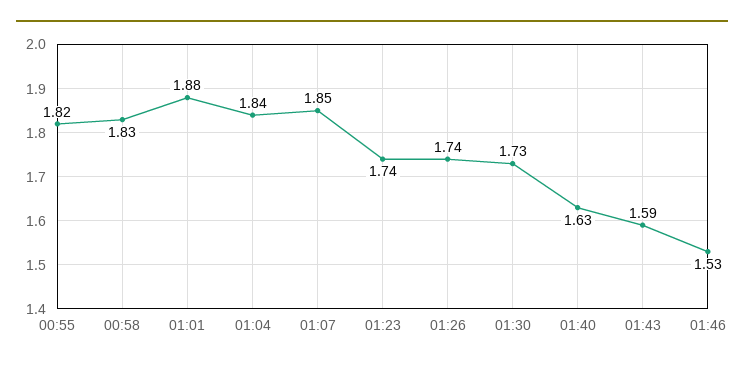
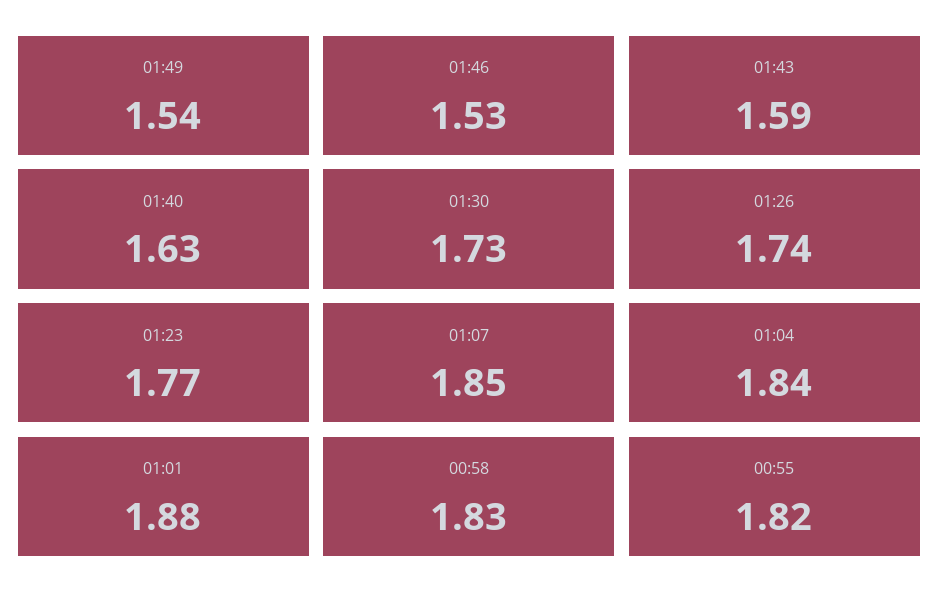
  {
    "00:55": 1.82,
    "00:58": 1.83,
    "01:01": 1.88,
    "01:04": 1.84,
    "01:07": 1.85,
-   "01:23": 1.74,
+   "01:23": 1.77,
    "01:26": 1.74,
    "01:30": 1.73,
    "01:40": 1.63,
    "01:43": 1.59,
-   "01:46": 1.53
+   "01:46": 1.53,
+   "01:49": 1.54
  }

